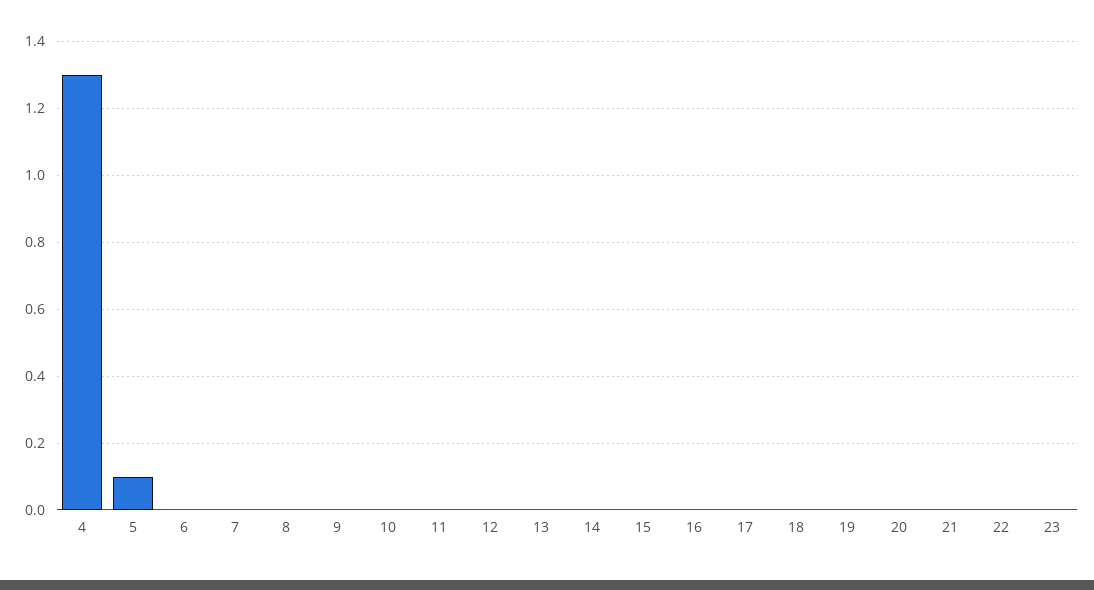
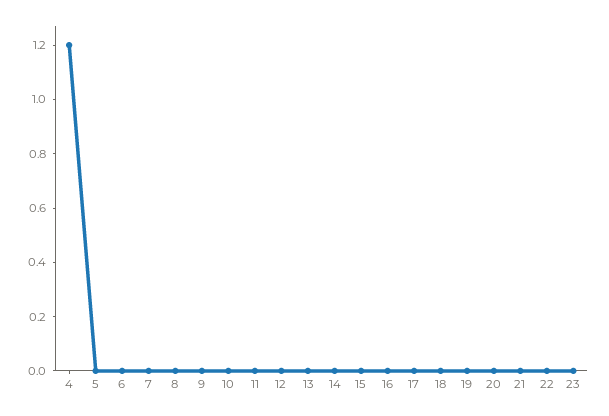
  {
-   "4": 1.3,
+   "4": 1.2,
-   "5": 0.1,
+   "5": 0,
    "6": 0,
    "7": 0,
    "8": 0,
    "9": 0,
    "10": 0,
    "11": 0,
    "12": 0,
    "13": 0,
    "14": 0,
    "15": 0,
    "16": 0,
    "17": 0,
    "18": 0,
    "19": 0,
    "20": 0,
    "21": 0,
    "22": 0,
    "23": 0
  }

